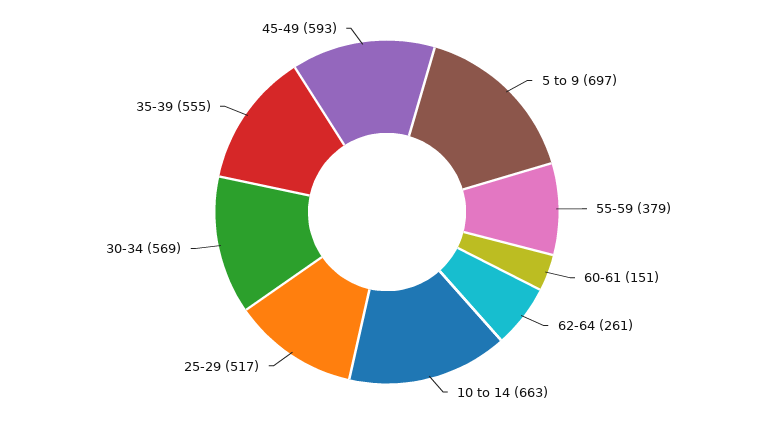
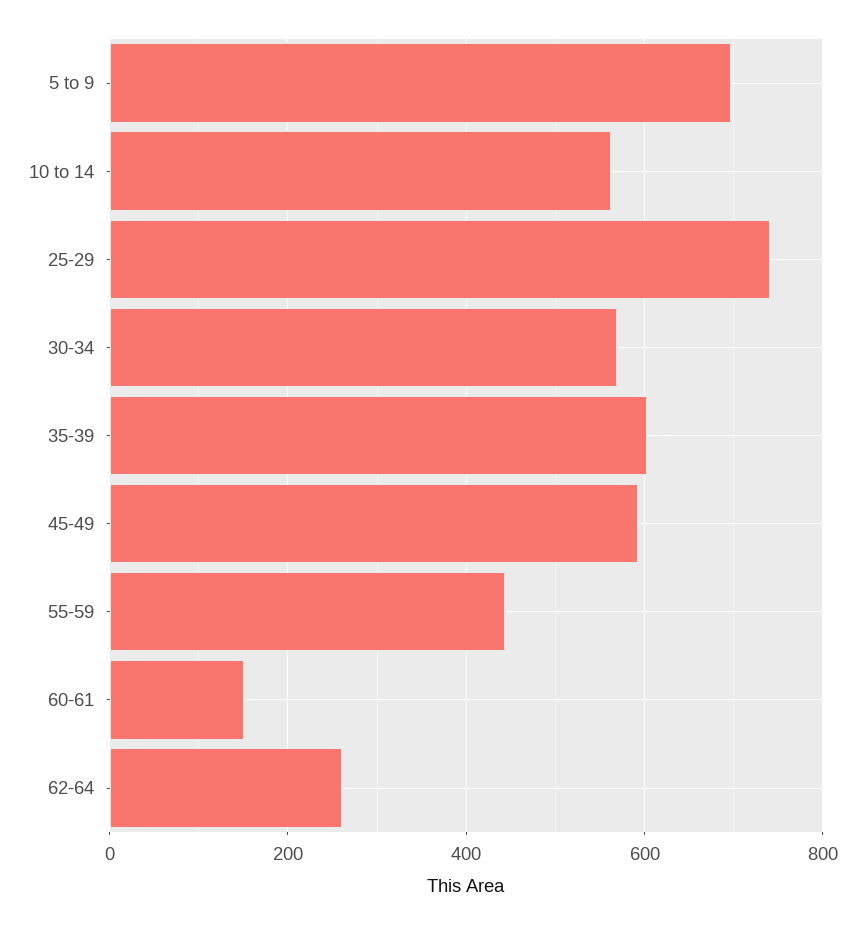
  {
    "5 to 9": 697,
-   "55-59": 379,
+   "55-59": 440,
    "60-61": 151,
    "62-64": 261,
-   "10 to 14": 663,
+   "10 to 14": 560,
-   "25-29": 517,
+   "25-29": 740,
    "30-34": 569,
-   "35-39": 555,
+   "35-39": 600,
    "45-49": 593
  }

